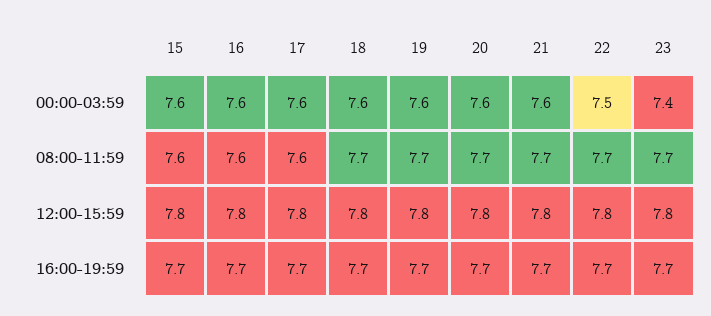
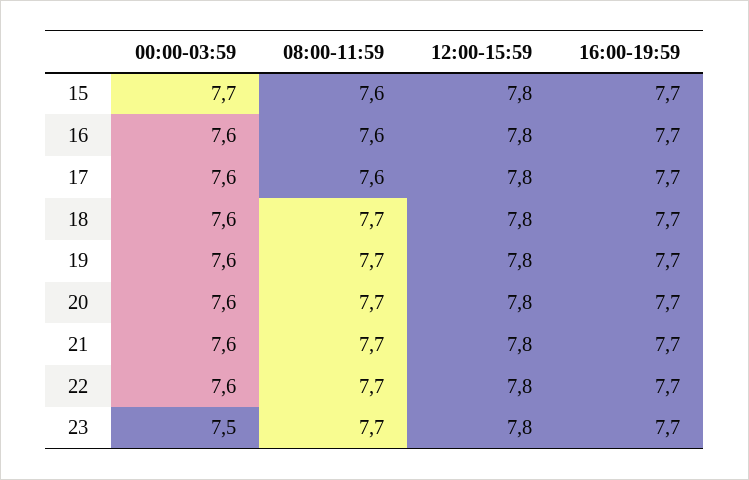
  {
    "15": {
-     "00:00-03:59": 7.6,
+     "00:00-03:59": 7.7,
      "08:00-11:59": 7.6,
      "12:00-15:59": 7.8,
      "16:00-19:59": 7.7
    },
    "16": {
      "00:00-03:59": 7.6,
      "08:00-11:59": 7.6,
      "12:00-15:59": 7.8,
      "16:00-19:59": 7.7
    },
    "17": {
      "00:00-03:59": 7.6,
      "08:00-11:59": 7.6,
      "12:00-15:59": 7.8,
      "16:00-19:59": 7.7
    },
    "18": {
      "00:00-03:59": 7.6,
      "08:00-11:59": 7.7,
      "12:00-15:59": 7.8,
      "16:00-19:59": 7.7
    },
    "19": {
      "00:00-03:59": 7.6,
      "08:00-11:59": 7.7,
      "12:00-15:59": 7.8,
      "16:00-19:59": 7.7
    },
    "20": {
      "00:00-03:59": 7.6,
      "08:00-11:59": 7.7,
      "12:00-15:59": 7.8,
      "16:00-19:59": 7.7
    },
    "21": {
      "00:00-03:59": 7.6,
      "08:00-11:59": 7.7,
      "12:00-15:59": 7.8,
      "16:00-19:59": 7.7
    },
    "22": {
-     "00:00-03:59": 7.5,
+     "00:00-03:59": 7.6,
      "08:00-11:59": 7.7,
      "12:00-15:59": 7.8,
      "16:00-19:59": 7.7
    },
    "23": {
-     "00:00-03:59": 7.4,
+     "00:00-03:59": 7.5,
      "08:00-11:59": 7.7,
      "12:00-15:59": 7.8,
      "16:00-19:59": 7.7
    }
  }

